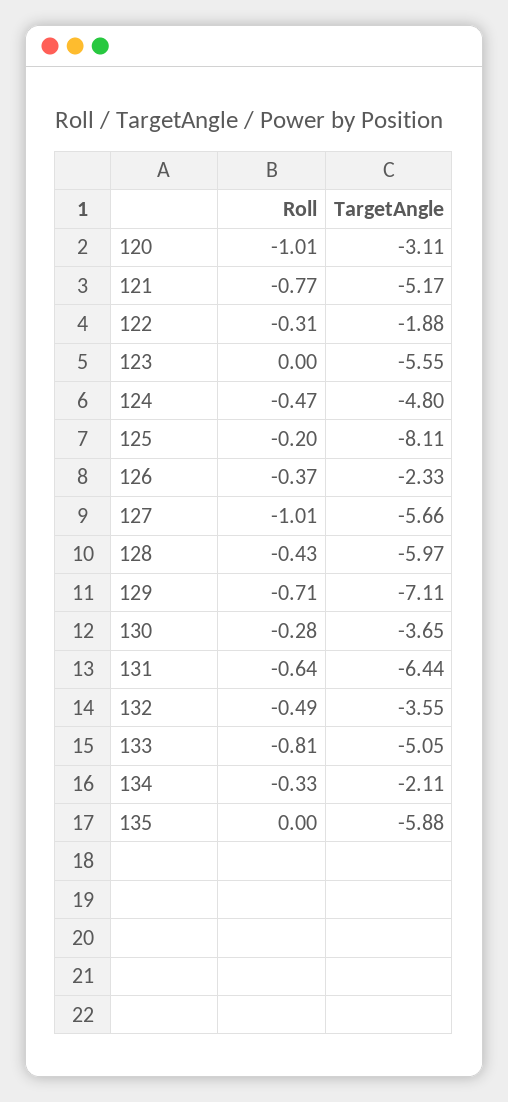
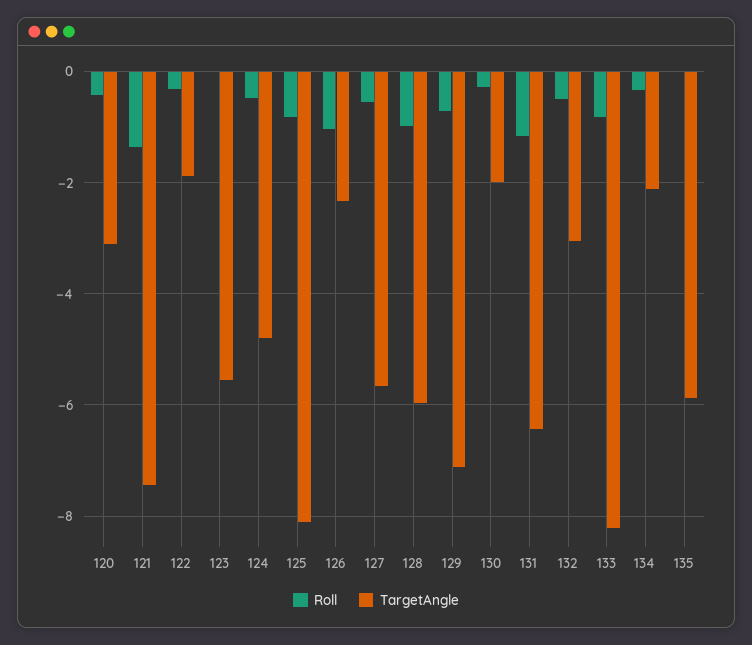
  {
    "Roll": {
-     "120": -1.01,
+     "120": -0.4,
-     "121": -0.77,
+     "121": -1.4,
      "122": -0.31,
      "123": 0,
      "124": -0.47,
-     "125": -0.2,
+     "125": -0.8,
-     "126": -0.37,
+     "126": -1,
-     "127": -1.01,
+     "127": -0.6,
-     "128": -0.43,
+     "128": -1,
      "129": -0.71,
      "130": -0.28,
-     "131": -0.64,
+     "131": -1.2,
      "132": -0.49,
      "133": -0.81,
      "134": -0.33,
      "135": 0
    },
    "TargetAngle": {
      "120": -3.11,
-     "121": -5.17,
+     "121": -7.4,
      "122": -1.88,
      "123": -5.55,
      "124": -4.8,
      "125": -8.11,
      "126": -2.33,
      "127": -5.66,
      "128": -5.97,
      "129": -7.11,
-     "130": -3.65,
+     "130": -2,
      "131": -6.44,
-     "132": -3.55,
+     "132": -3,
-     "133": -5.05,
+     "133": -8.2,
      "134": -2.11,
      "135": -5.88
    }
  }

